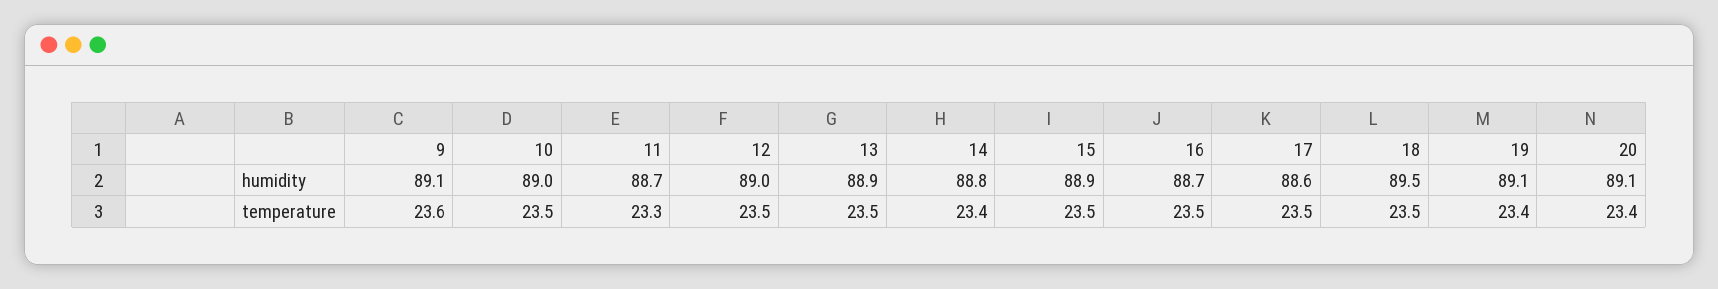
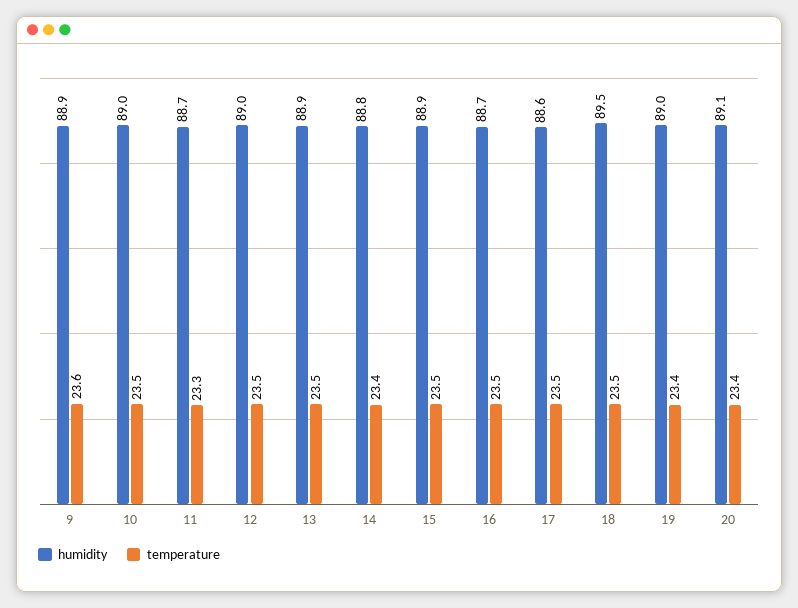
  {
    "humidity": {
-     "9": 89.1,
+     "9": 88.9,
      "10": 89,
      "11": 88.7,
      "12": 89,
      "13": 88.9,
      "14": 88.8,
      "15": 88.9,
      "16": 88.7,
      "17": 88.6,
      "18": 89.5,
-     "19": 89.1,
+     "19": 89,
      "20": 89.1
    },
    "temperature": {
      "9": 23.6,
      "10": 23.5,
      "11": 23.3,
      "12": 23.5,
      "13": 23.5,
      "14": 23.4,
      "15": 23.5,
      "16": 23.5,
      "17": 23.5,
      "18": 23.5,
      "19": 23.4,
      "20": 23.4
    }
  }

